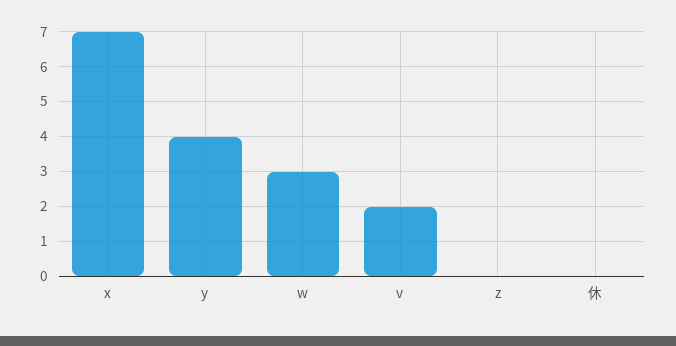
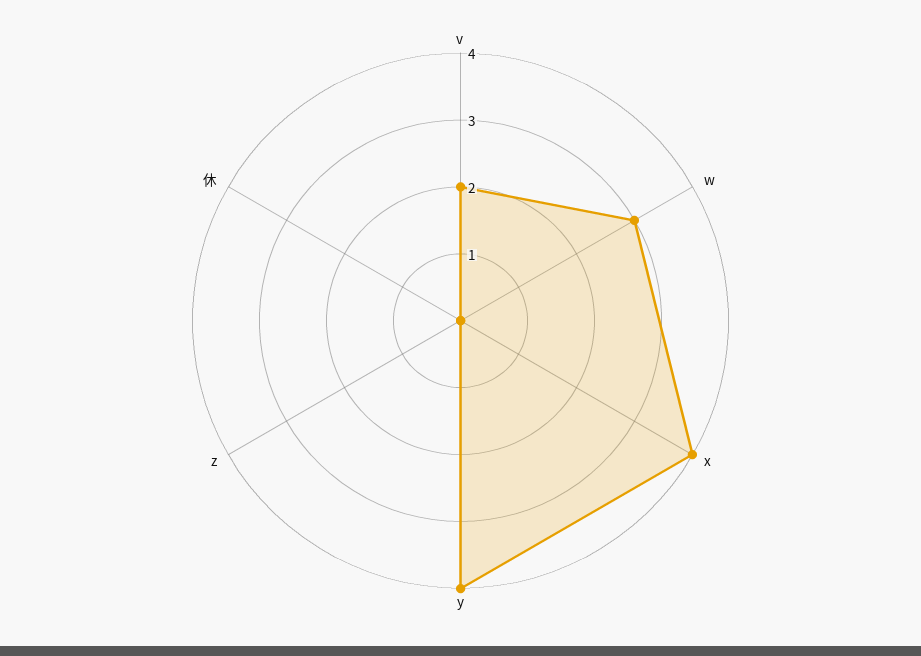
  {
-   "x": 7,
+   "x": 4,
    "y": 4,
    "w": 3,
    "v": 2,
    "z": 0,
    "休": 0
  }

